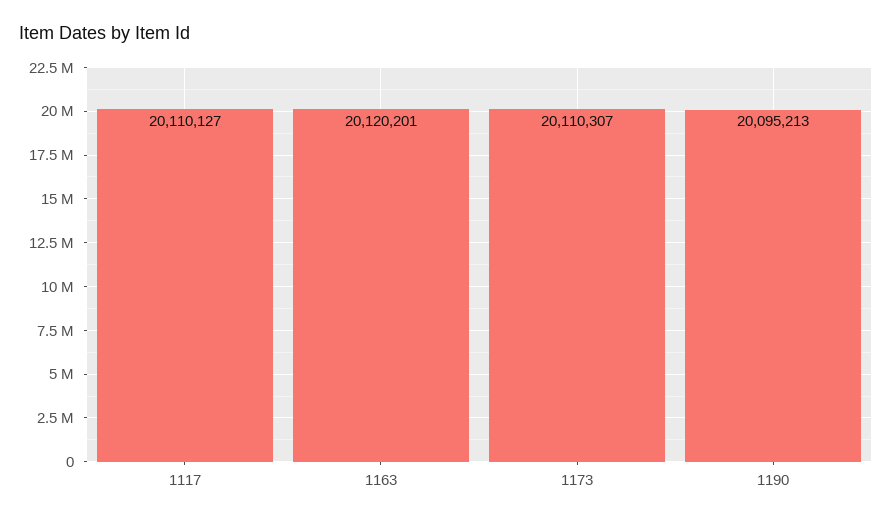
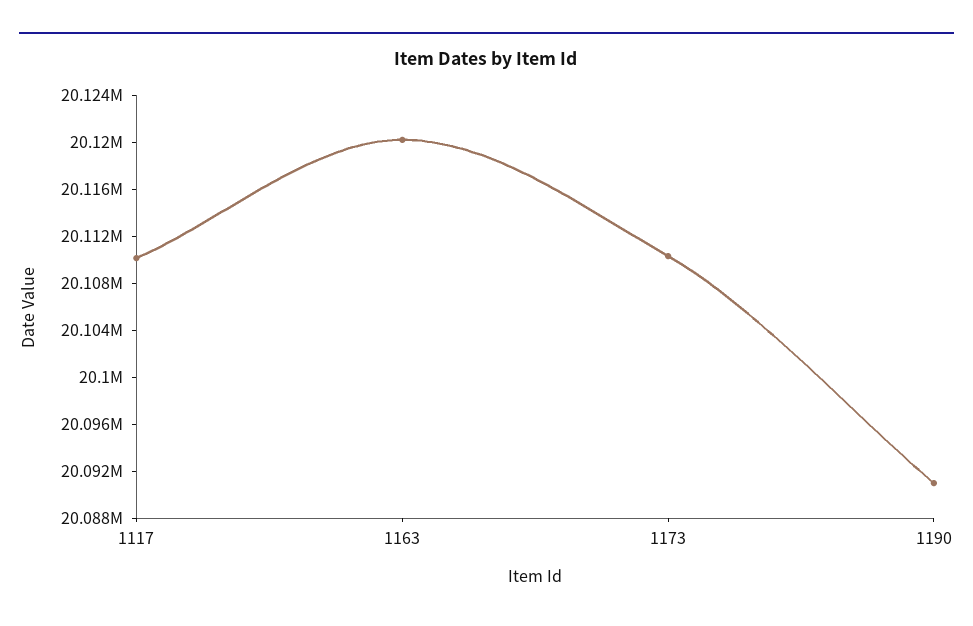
  {
    "1117": 20110127,
    "1163": 20120201,
    "1173": 20110307,
-   "1190": 20095213
+   "1190": 20091000
  }

